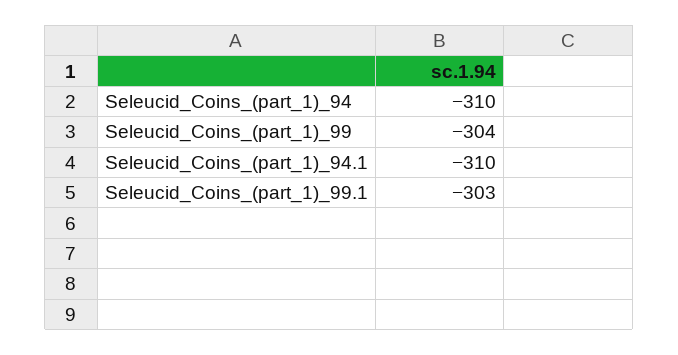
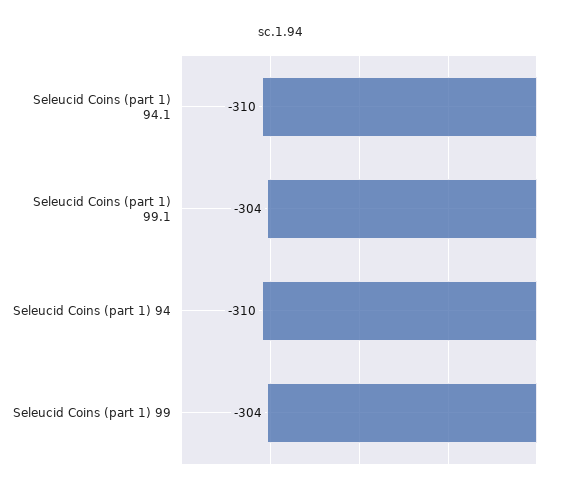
  {
    "Seleucid_Coins_(part_1)_94": -310,
    "Seleucid_Coins_(part_1)_99": -304,
    "Seleucid_Coins_(part_1)_94.1": -310,
-   "Seleucid_Coins_(part_1)_99.1": -303
+   "Seleucid_Coins_(part_1)_99.1": -304
  }

